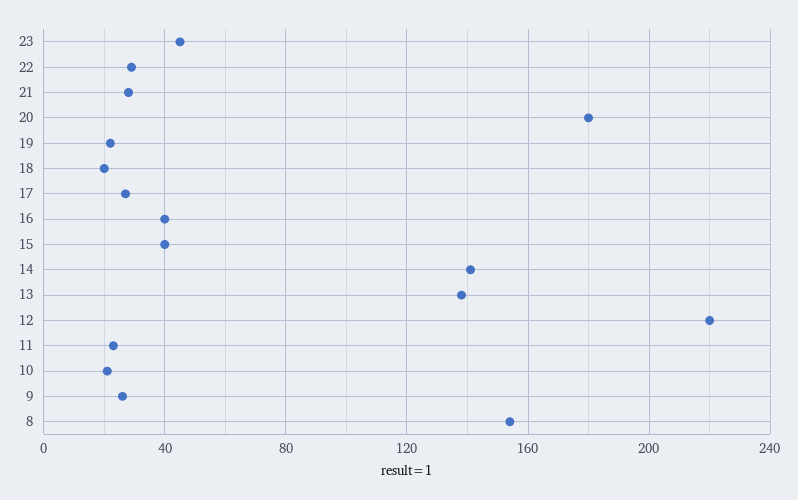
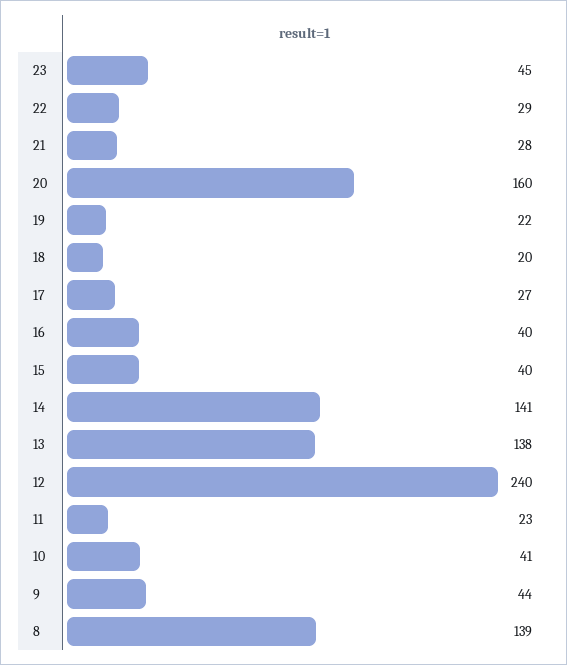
  {
    "23": 45,
    "22": 29,
    "21": 28,
-   "20": 180,
+   "20": 160,
    "19": 22,
    "18": 20,
    "17": 27,
    "16": 40,
    "15": 40,
    "14": 141,
    "13": 138,
-   "12": 220,
+   "12": 240,
    "11": 23,
-   "10": 20,
+   "10": 41,
-   "9": 25,
+   "9": 44,
-   "8": 155
+   "8": 139
  }

